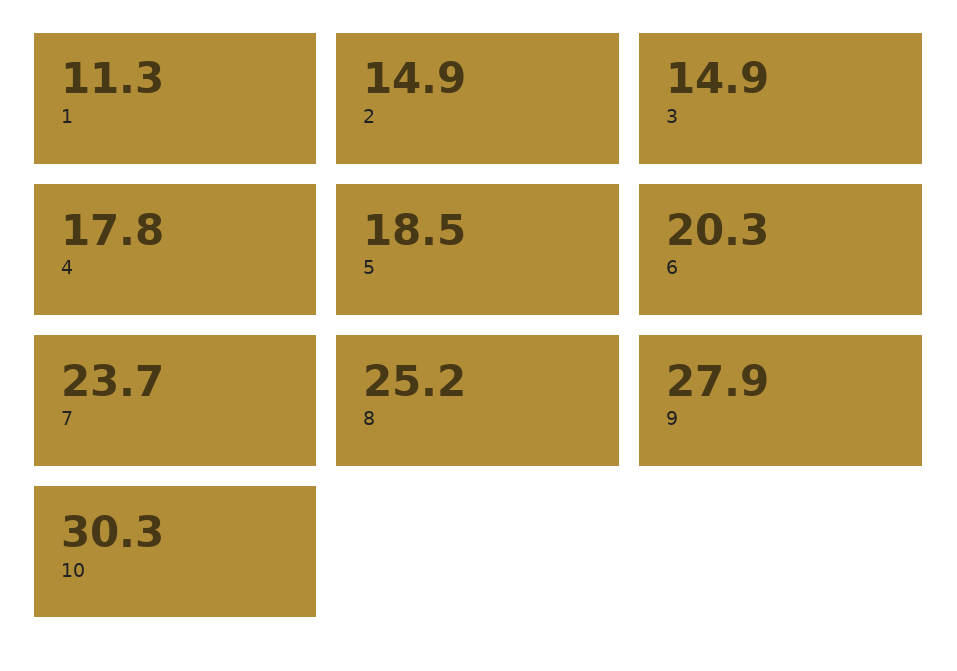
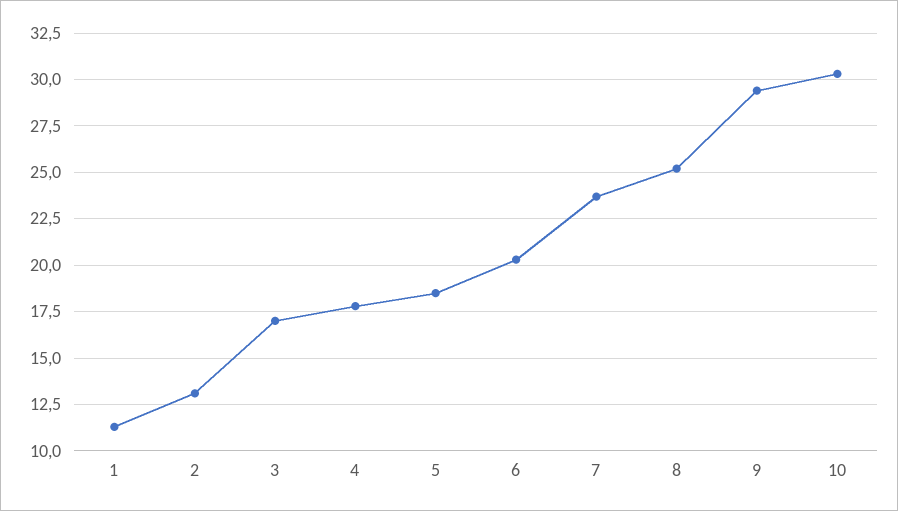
  {
    "1": 11.3,
-   "2": 14.9,
+   "2": 13,
-   "3": 14.9,
+   "3": 17,
    "4": 17.8,
    "5": 18.5,
    "6": 20.3,
    "7": 23.7,
    "8": 25.2,
-   "9": 27.9,
+   "9": 29.5,
    "10": 30.3
  }

